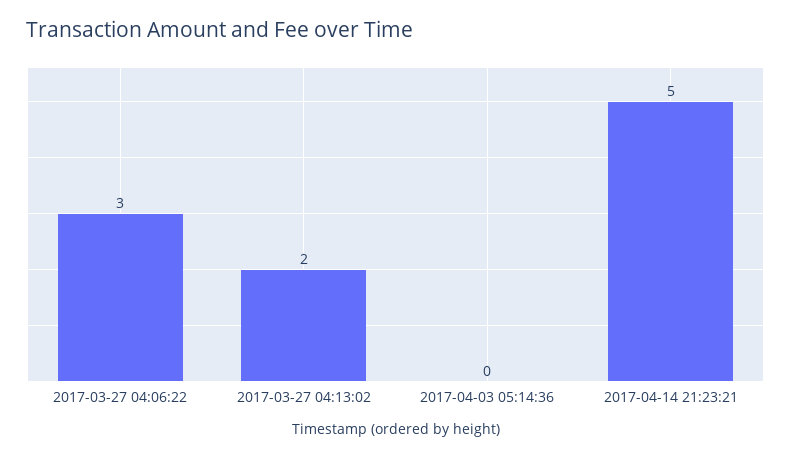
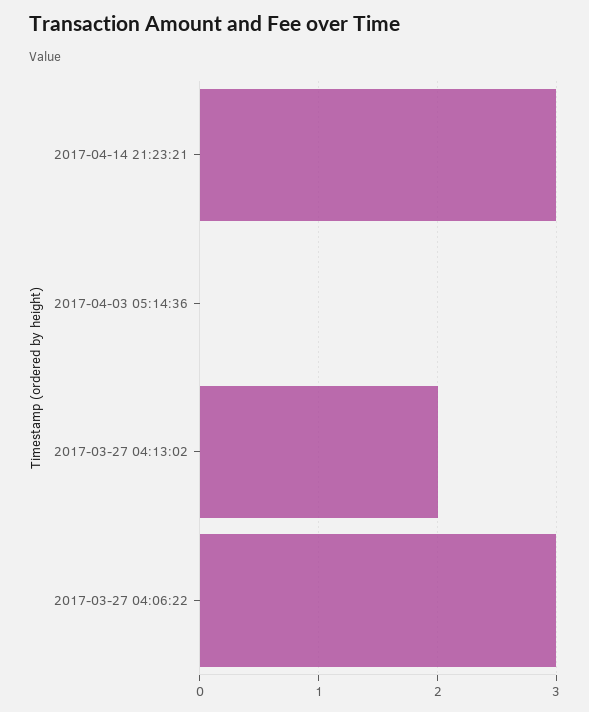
  {
    "2017-03-27 04:06:22": 3,
    "2017-03-27 04:13:02": 2,
    "2017-04-03 05:14:36": 0,
-   "2017-04-14 21:23:21": 5
+   "2017-04-14 21:23:21": 3
  }

